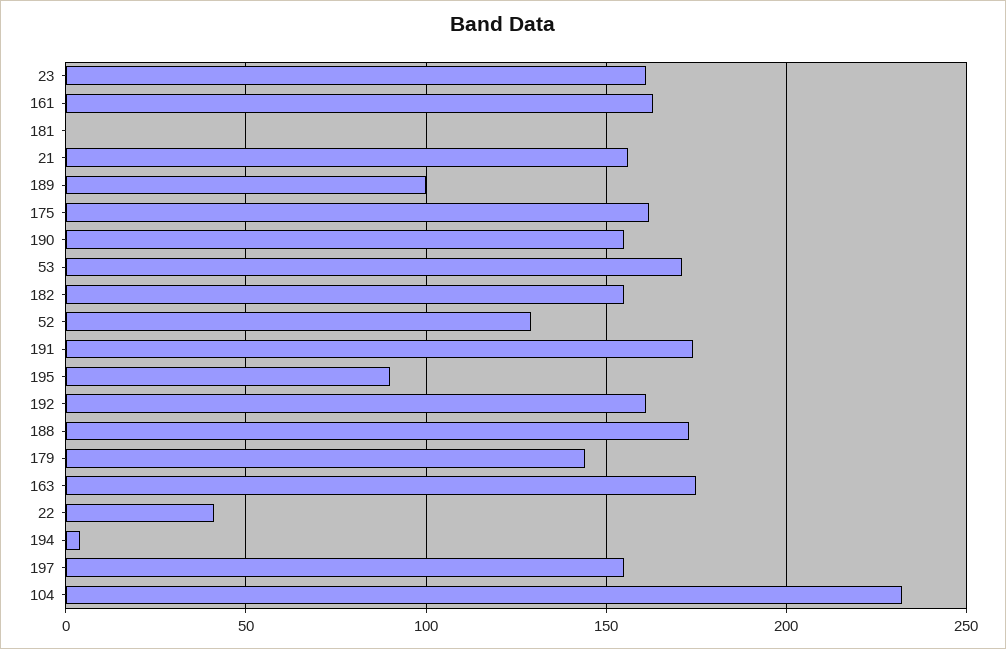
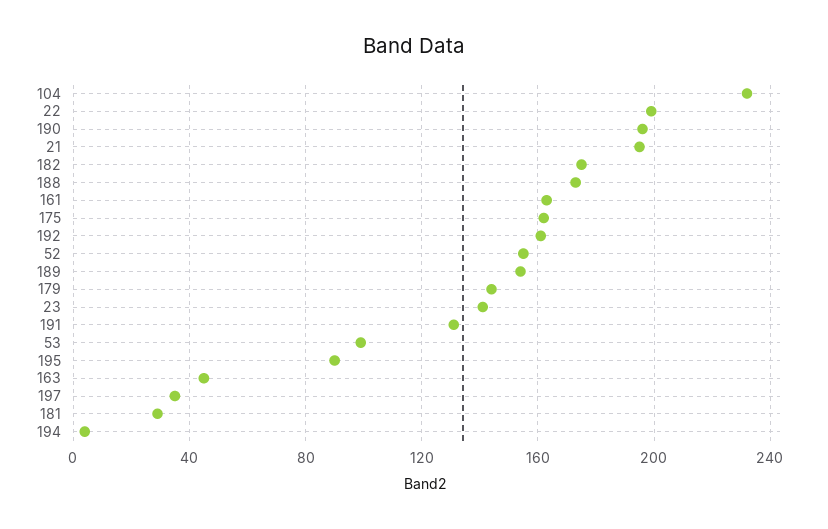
  {
-   "23": 160,
+   "23": 140,
    "161": 165,
-   "181": 0,
+   "181": 30,
-   "21": 155,
+   "21": 195,
-   "189": 100,
+   "189": 155,
    "175": 160,
-   "190": 155,
+   "190": 195,
-   "53": 170,
+   "53": 100,
-   "182": 155,
+   "182": 175,
-   "52": 130,
+   "52": 155,
-   "191": 175,
+   "191": 130,
    "195": 90,
    "192": 160,
    "188": 175,
    "179": 145,
-   "163": 175,
+   "163": 45,
-   "22": 40,
+   "22": 200,
    "194": 5,
-   "197": 155,
+   "197": 35,
    "104": 230
  }

